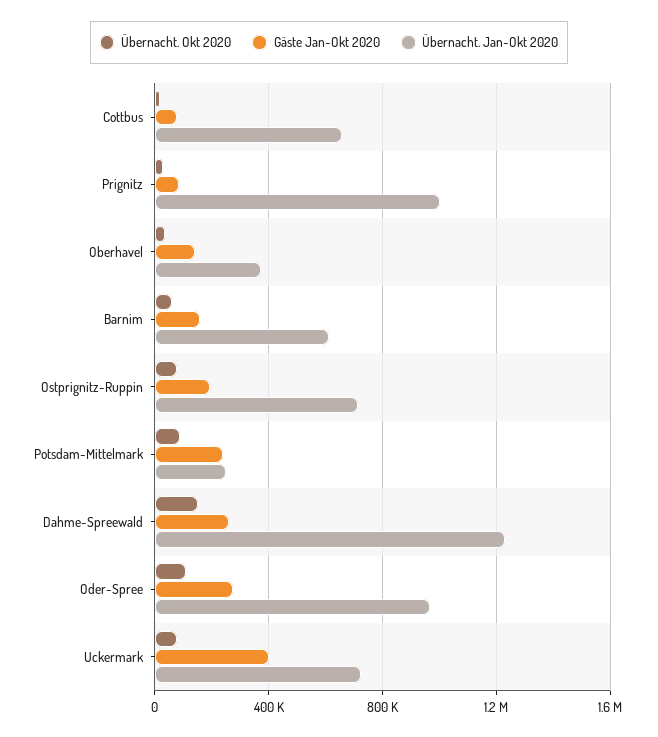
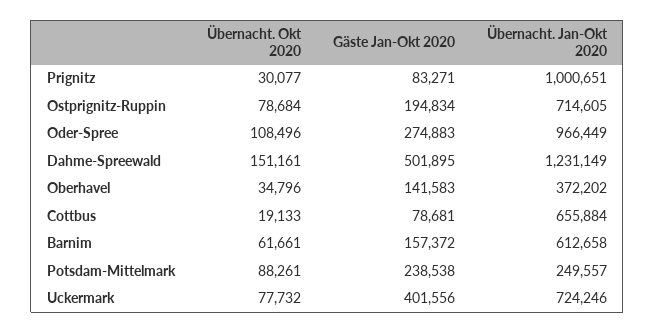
  {
    "Übernacht. Okt 2020": {
      "Cottbus": 19133,
      "Prignitz": 30077,
      "Oberhavel": 34796,
      "Barnim": 61661,
      "Ostprignitz-Ruppin": 78684,
      "Potsdam-Mittelmark": 88261,
      "Dahme-Spreewald": 151161,
      "Oder-Spree": 108496,
      "Uckermark": 77732
    },
    "Gäste Jan-Okt 2020": {
      "Cottbus": 78681,
      "Prignitz": 83271,
      "Oberhavel": 141583,
      "Barnim": 157372,
      "Ostprignitz-Ruppin": 194834,
      "Potsdam-Mittelmark": 238538,
-     "Dahme-Spreewald": 250000,
+     "Dahme-Spreewald": 501895,
      "Oder-Spree": 274883,
      "Uckermark": 401556
    },
    "Übernacht. Jan-Okt 2020": {
      "Cottbus": 655884,
      "Prignitz": 1000651,
      "Oberhavel": 372202,
      "Barnim": 612658,
      "Ostprignitz-Ruppin": 714605,
      "Potsdam-Mittelmark": 249557,
      "Dahme-Spreewald": 1231149,
      "Oder-Spree": 966449,
      "Uckermark": 724246
    }
  }

